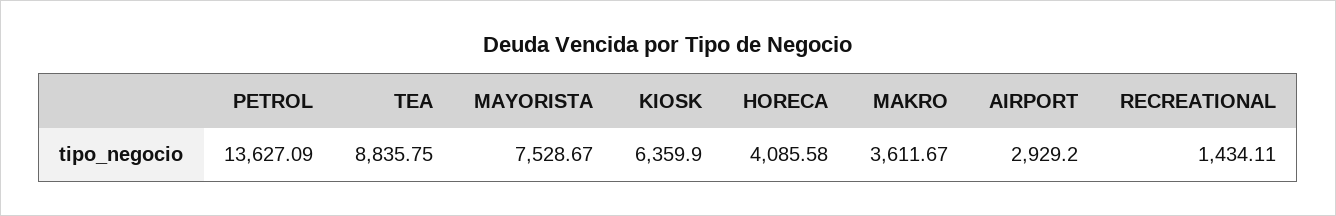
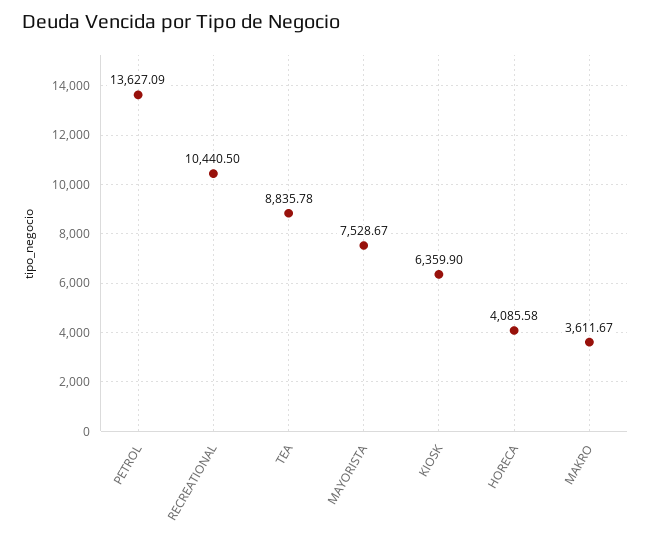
  {
    "PETROL": 13627.09,
-   "TEA": 8835.75,
+   "TEA": 8835.78,
    "MAYORISTA": 7528.67,
    "KIOSK": 6359.9,
    "HORECA": 4085.58,
    "MAKRO": 3611.67,
-   "AIRPORT": 2929.2,
-   "RECREATIONAL": 1434.11
+   "RECREATIONAL": 10440.5
  }

